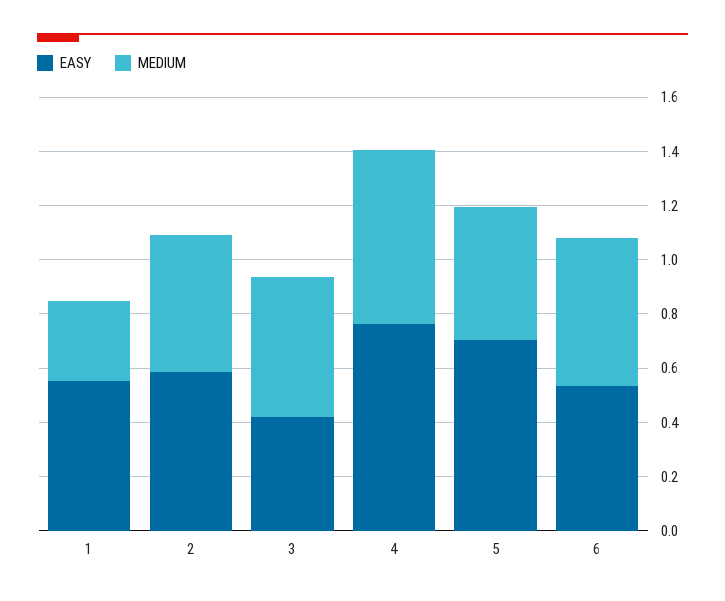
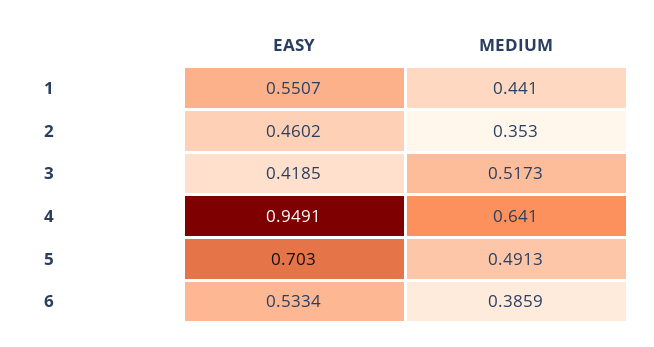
  {
    "EASY": {
      "1": 0.5507,
-     "2": 0.6,
+     "2": 0.4602,
      "3": 0.4185,
-     "4": 0.75,
+     "4": 0.9491,
      "5": 0.703,
      "6": 0.5334
    },
    "MEDIUM": {
-     "1": 0.3,
+     "1": 0.441,
-     "2": 0.5,
+     "2": 0.353,
      "3": 0.5173,
      "4": 0.641,
      "5": 0.4913,
-     "6": 0.55
+     "6": 0.3859
    }
  }

